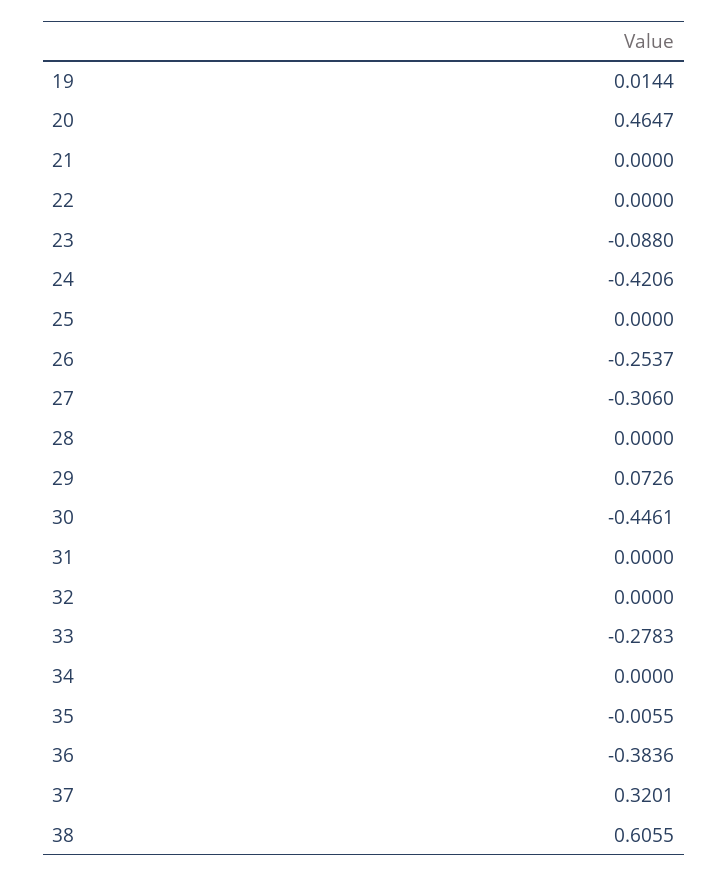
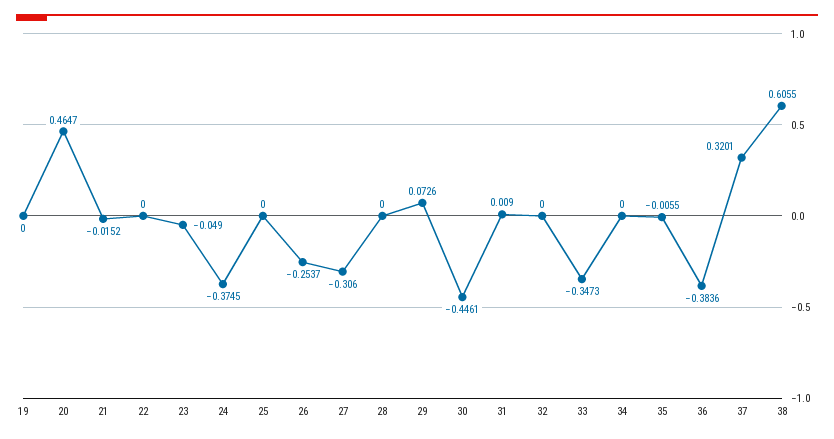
  {
-   "19": 0.0144,
+   "19": 0,
    "20": 0.4647,
-   "21": 0,
+   "21": -0.0152,
    "22": 0,
-   "23": -0.088,
+   "23": -0.049,
-   "24": -0.4206,
+   "24": -0.3745,
    "25": 0,
    "26": -0.2537,
    "27": -0.306,
    "28": 0,
    "29": 0.0726,
    "30": -0.4461,
-   "31": 0,
+   "31": 0.009,
    "32": 0,
-   "33": -0.2783,
+   "33": -0.3473,
    "34": 0,
    "35": -0.0055,
    "36": -0.3836,
    "37": 0.3201,
    "38": 0.6055
  }

